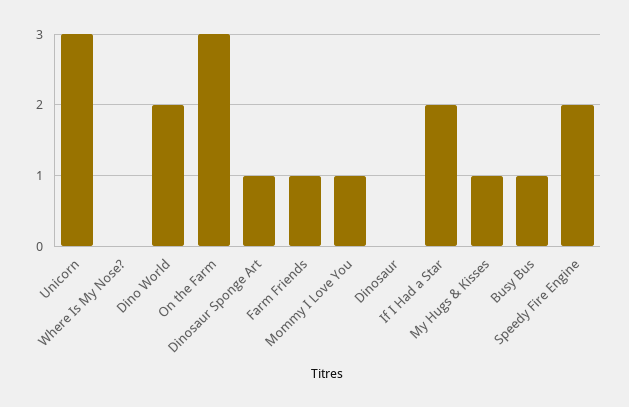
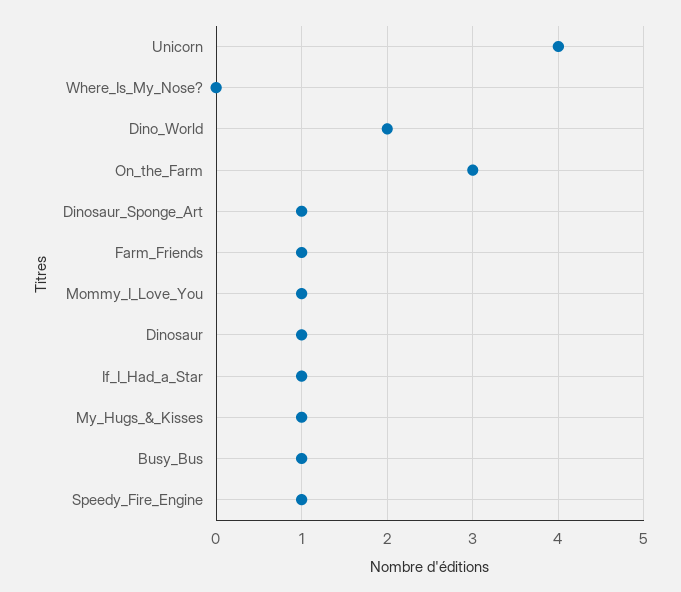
  {
-   "Unicorn": 3,
+   "Unicorn": 4,
    "Where Is My Nose?": 0,
    "Dino World": 2,
    "On the Farm": 3,
    "Dinosaur Sponge Art": 1,
    "Farm Friends": 1,
    "Mommy I Love You": 1,
-   "Dinosaur": 0,
+   "Dinosaur": 1,
-   "If I Had a Star": 2,
+   "If I Had a Star": 1,
    "My Hugs & Kisses": 1,
    "Busy Bus": 1,
-   "Speedy Fire Engine": 2
+   "Speedy Fire Engine": 1
  }

